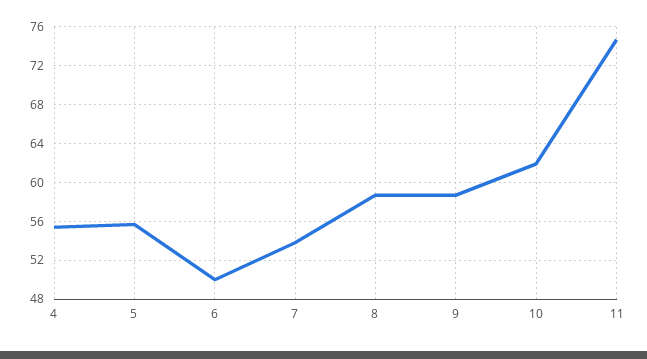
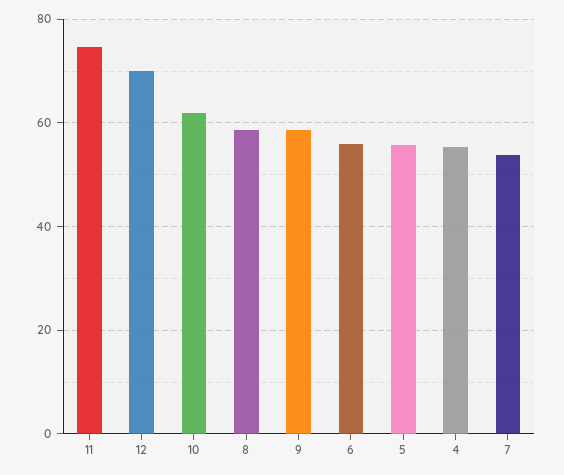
  {
    "4": 55,
    "5": 56,
-   "6": 50,
+   "6": 56,
    "7": 54,
    "8": 59,
    "9": 59,
    "10": 62,
-   "11": 75
+   "11": 75,
+   "12": 70
  }

